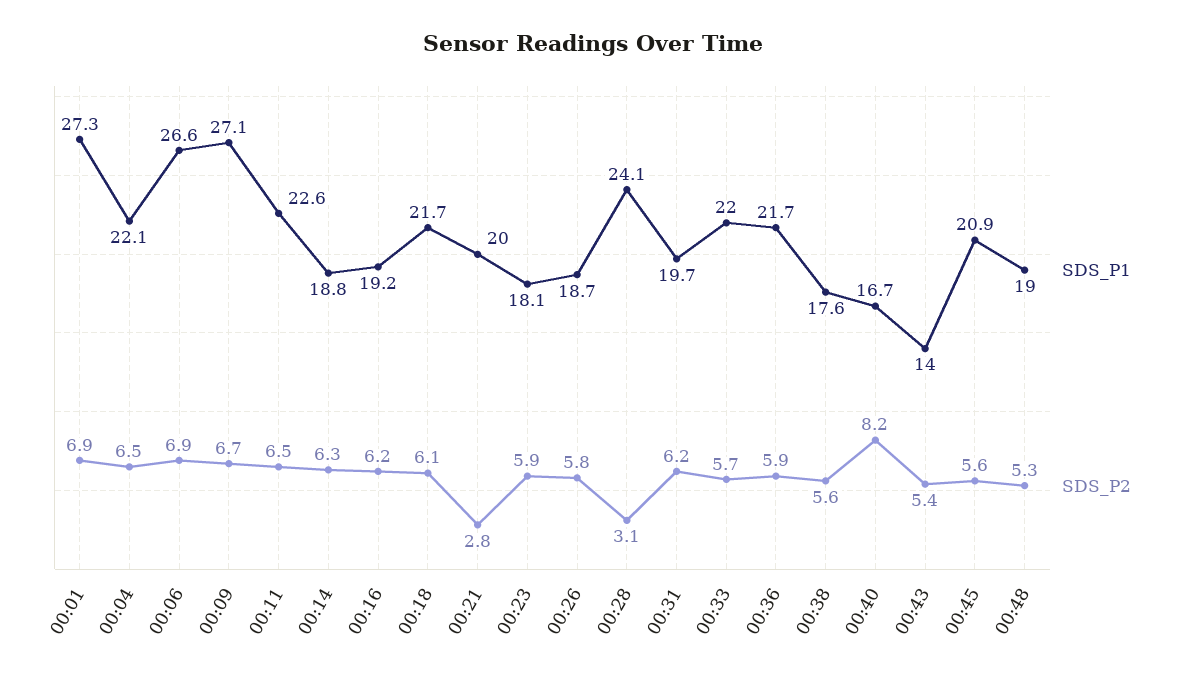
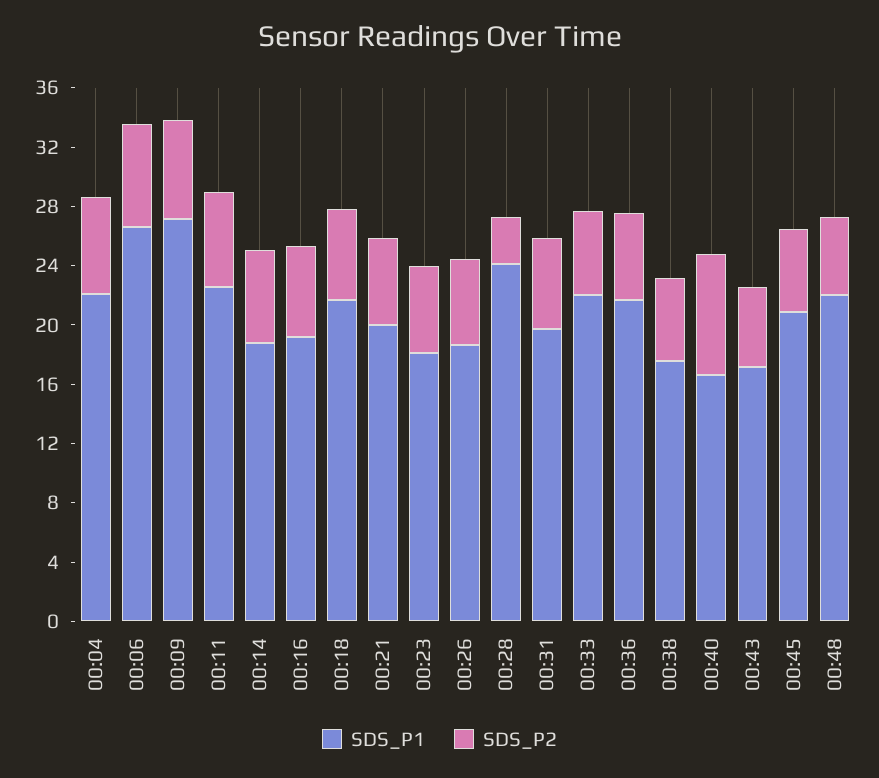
  {
    "SDS_P1": {
-     "00:01": 27.3,
      "00:04": 22.1,
      "00:06": 26.6,
      "00:09": 27.1,
      "00:11": 22.6,
      "00:14": 18.8,
      "00:16": 19.2,
      "00:18": 21.7,
      "00:21": 20,
      "00:23": 18.1,
      "00:26": 18.7,
      "00:28": 24.1,
      "00:31": 19.7,
      "00:33": 22,
      "00:36": 21.7,
      "00:38": 17.6,
      "00:40": 16.7,
-     "00:43": 14,
+     "00:43": 17,
      "00:45": 20.9,
-     "00:48": 19
+     "00:48": 22
    },
    "SDS_P2": {
-     "00:01": 6.9,
      "00:04": 6.5,
      "00:06": 6.9,
      "00:09": 6.7,
      "00:11": 6.5,
      "00:14": 6.3,
      "00:16": 6.2,
      "00:18": 6.1,
-     "00:21": 2.8,
+     "00:21": 6,
      "00:23": 5.9,
      "00:26": 5.8,
      "00:28": 3.1,
      "00:31": 6.2,
      "00:33": 5.7,
      "00:36": 5.9,
      "00:38": 5.6,
      "00:40": 8.2,
      "00:43": 5.4,
      "00:45": 5.6,
      "00:48": 5.3
    }
  }

